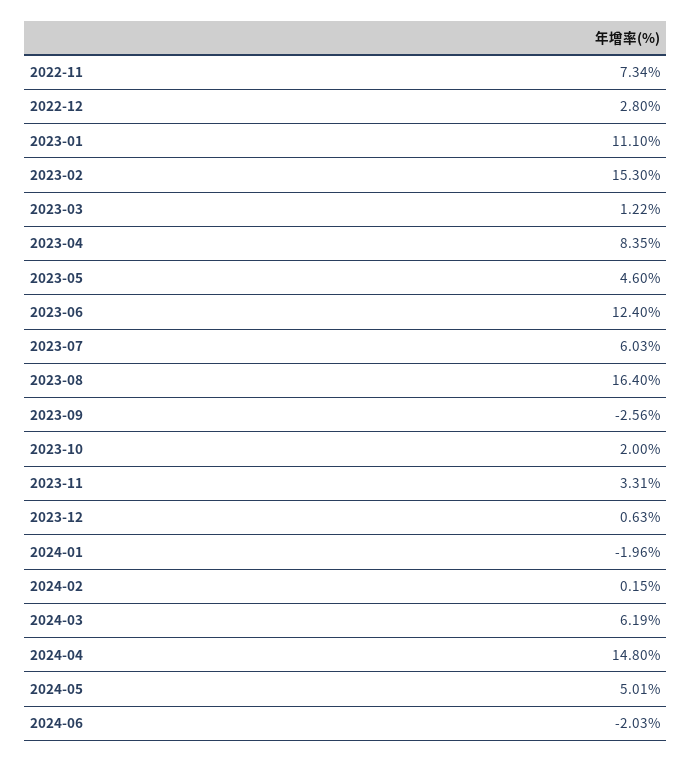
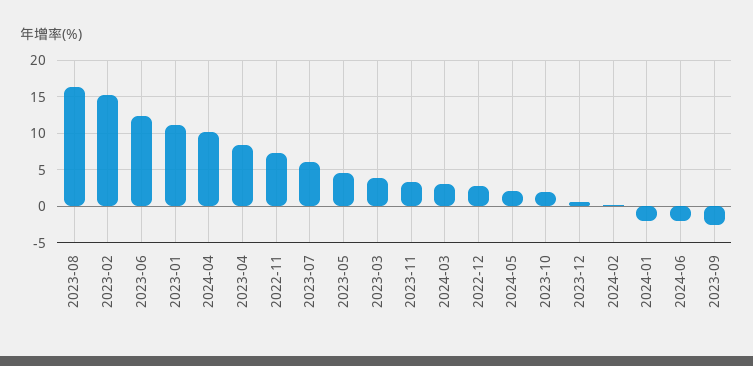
  {
    "2022-11": 7.34,
    "2022-12": 2.8,
    "2023-01": 11.1,
    "2023-02": 15.3,
-   "2023-03": 1.22,
+   "2023-03": 4,
    "2023-04": 8.35,
    "2023-05": 4.6,
    "2023-06": 12.4,
    "2023-07": 6.03,
    "2023-08": 16.4,
    "2023-09": -2.56,
    "2023-10": 2,
    "2023-11": 3.31,
    "2023-12": 0.63,
    "2024-01": -1.96,
    "2024-02": 0.15,
-   "2024-03": 6.19,
+   "2024-03": 3,
-   "2024-04": 14.8,
+   "2024-04": 10,
-   "2024-05": 5.01,
+   "2024-05": 2,
    "2024-06": -2.03
  }

